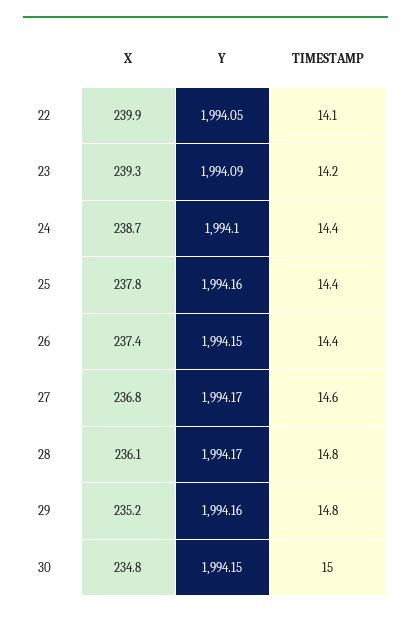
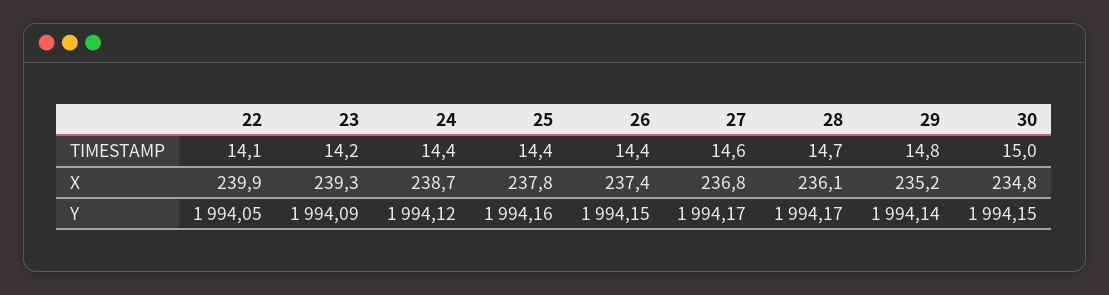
  {
    "X": {
      "22": 239.9,
      "23": 239.3,
      "24": 238.7,
      "25": 237.8,
      "26": 237.4,
      "27": 236.8,
      "28": 236.1,
      "29": 235.2,
      "30": 234.8
    },
    "Y": {
      "22": 1994.05,
      "23": 1994.09,
-     "24": 1994.1,
+     "24": 1994.12,
      "25": 1994.16,
      "26": 1994.15,
      "27": 1994.17,
      "28": 1994.17,
-     "29": 1994.16,
+     "29": 1994.14,
      "30": 1994.15
    },
    "TIMESTAMP": {
      "22": 14.1,
      "23": 14.2,
      "24": 14.4,
      "25": 14.4,
      "26": 14.4,
      "27": 14.6,
-     "28": 14.8,
+     "28": 14.7,
      "29": 14.8,
      "30": 15
    }
  }

